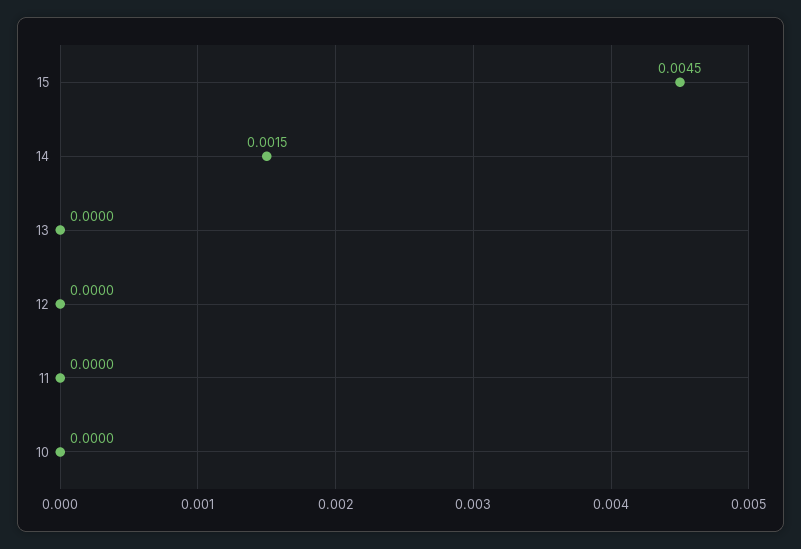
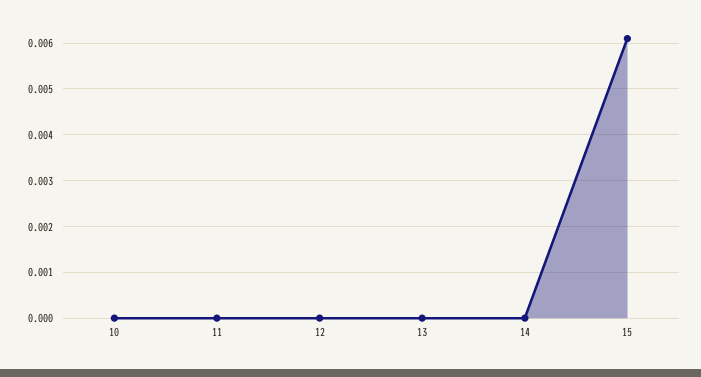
  {
-   "15": 0.0045,
+   "15": 0.006,
-   "14": 0.0015,
+   "14": 0,
    "13": 0,
    "12": 0,
    "11": 0,
    "10": 0
  }

